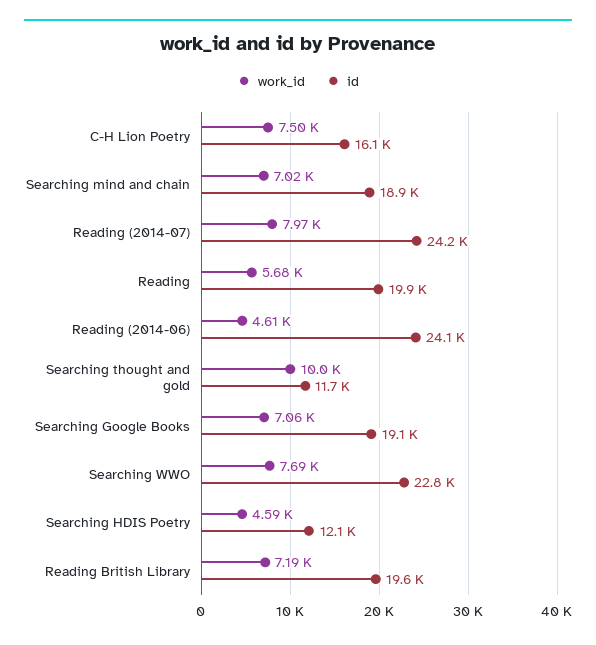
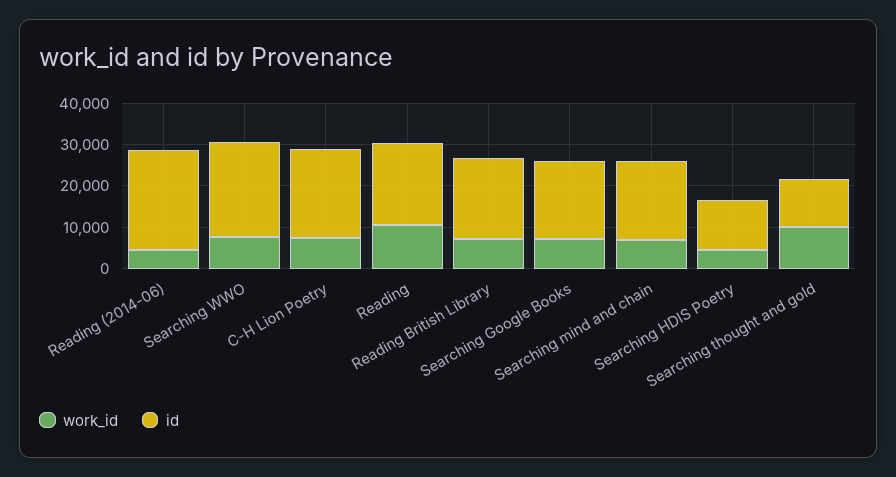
  {
    "work_id": {
      "C-H Lion Poetry": 7500,
      "Searching mind and chain": 7020,
-     "Reading (2014-07)": 7970,
-     "Reading": 5680,
+     "Reading": 10000,
      "Reading (2014-06)": 4610,
      "Searching thought and gold": 10000,
      "Searching Google Books": 7060,
      "Searching WWO": 7690,
      "Searching HDIS Poetry": 4590,
      "Reading British Library": 7190
    },
    "id": {
-     "C-H Lion Poetry": 16100,
+     "C-H Lion Poetry": 22000,
      "Searching mind and chain": 18900,
-     "Reading (2014-07)": 24200,
      "Reading": 19900,
      "Reading (2014-06)": 24100,
      "Searching thought and gold": 11700,
      "Searching Google Books": 19100,
      "Searching WWO": 22800,
      "Searching HDIS Poetry": 12100,
      "Reading British Library": 19600
    }
  }

